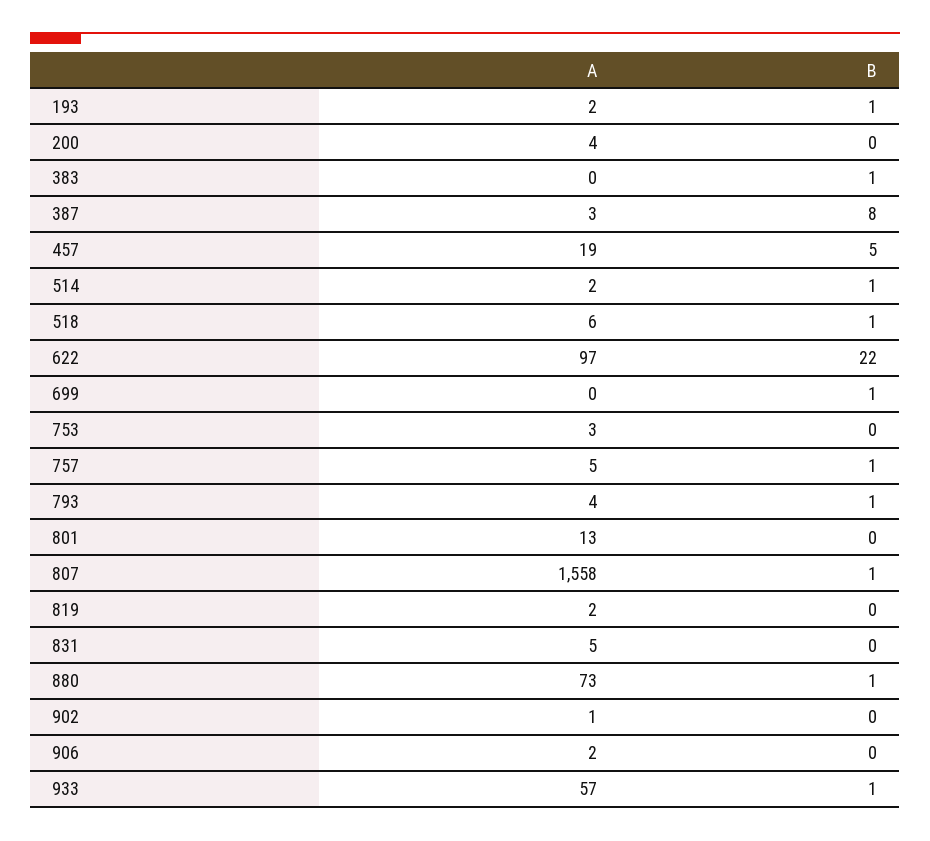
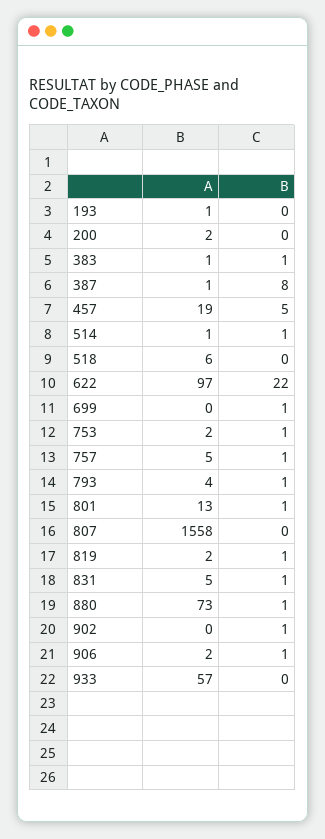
  {
    "A": {
-     "193": 2,
+     "193": 1,
-     "200": 4,
+     "200": 2,
-     "383": 0,
+     "383": 1,
-     "387": 3,
+     "387": 1,
      "457": 19,
-     "514": 2,
+     "514": 1,
      "518": 6,
      "622": 97,
      "699": 0,
-     "753": 3,
+     "753": 2,
      "757": 5,
      "793": 4,
      "801": 13,
      "807": 1558,
      "819": 2,
      "831": 5,
      "880": 73,
-     "902": 1,
+     "902": 0,
      "906": 2,
      "933": 57
    },
    "B": {
-     "193": 1,
+     "193": 0,
      "200": 0,
      "383": 1,
      "387": 8,
      "457": 5,
      "514": 1,
-     "518": 1,
+     "518": 0,
      "622": 22,
      "699": 1,
-     "753": 0,
+     "753": 1,
      "757": 1,
      "793": 1,
-     "801": 0,
+     "801": 1,
-     "807": 1,
+     "807": 0,
-     "819": 0,
+     "819": 1,
-     "831": 0,
+     "831": 1,
      "880": 1,
-     "902": 0,
+     "902": 1,
-     "906": 0,
+     "906": 1,
-     "933": 1
+     "933": 0
    }
  }

